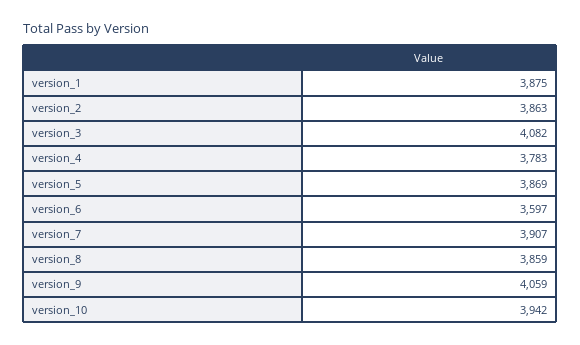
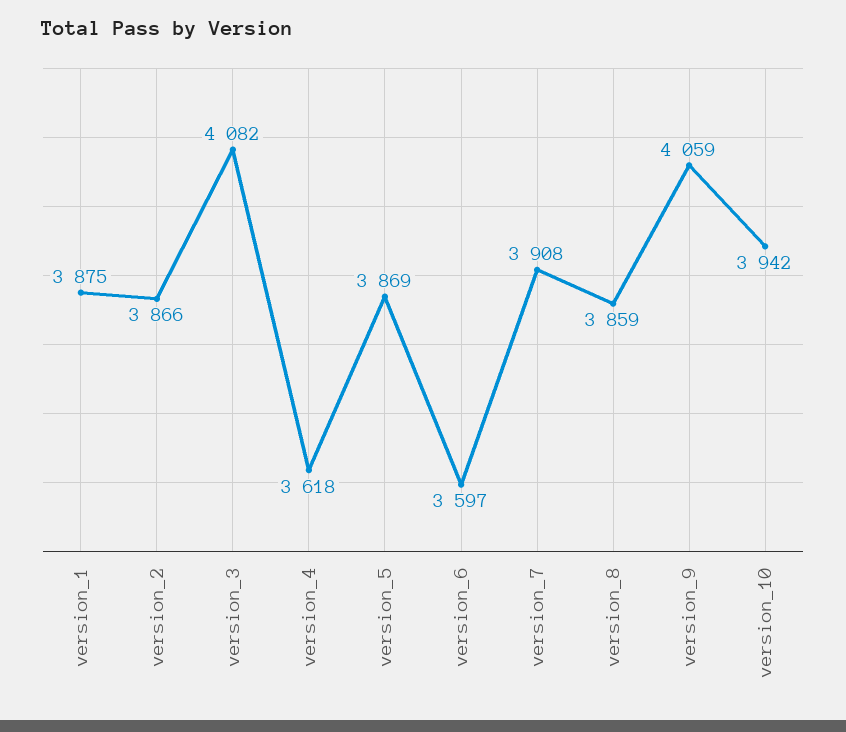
  {
    "version_1": 3875,
-   "version_2": 3863,
+   "version_2": 3866,
    "version_3": 4082,
-   "version_4": 3783,
+   "version_4": 3618,
    "version_5": 3869,
    "version_6": 3597,
-   "version_7": 3907,
+   "version_7": 3908,
    "version_8": 3859,
    "version_9": 4059,
    "version_10": 3942
  }

